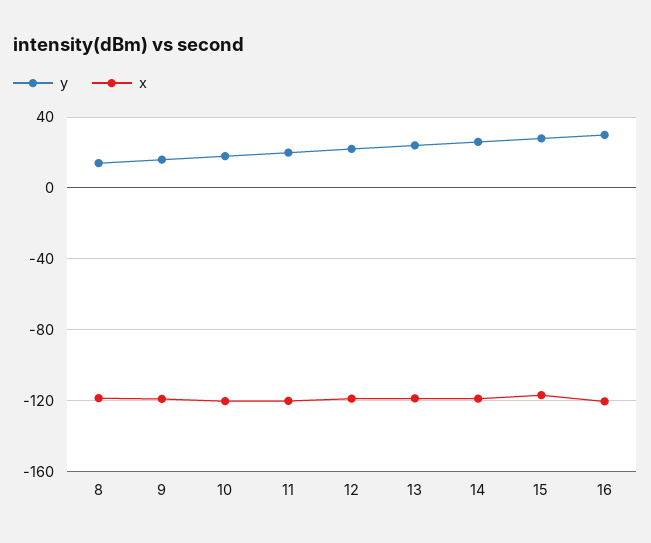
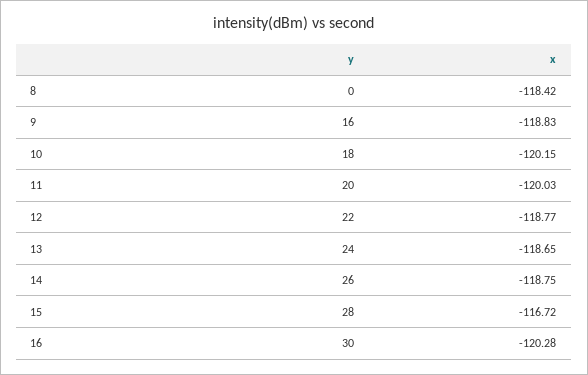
  {
    "y": {
-     "8": 15,
+     "8": 0,
      "9": 16,
      "10": 18,
      "11": 20,
      "12": 22,
      "13": 24,
      "14": 26,
      "15": 28,
      "16": 30
    },
    "x": {
      "8": -118.42,
      "9": -118.83,
      "10": -120.15,
      "11": -120.03,
      "12": -118.77,
      "13": -118.65,
      "14": -118.75,
      "15": -116.72,
      "16": -120.28
    }
  }

